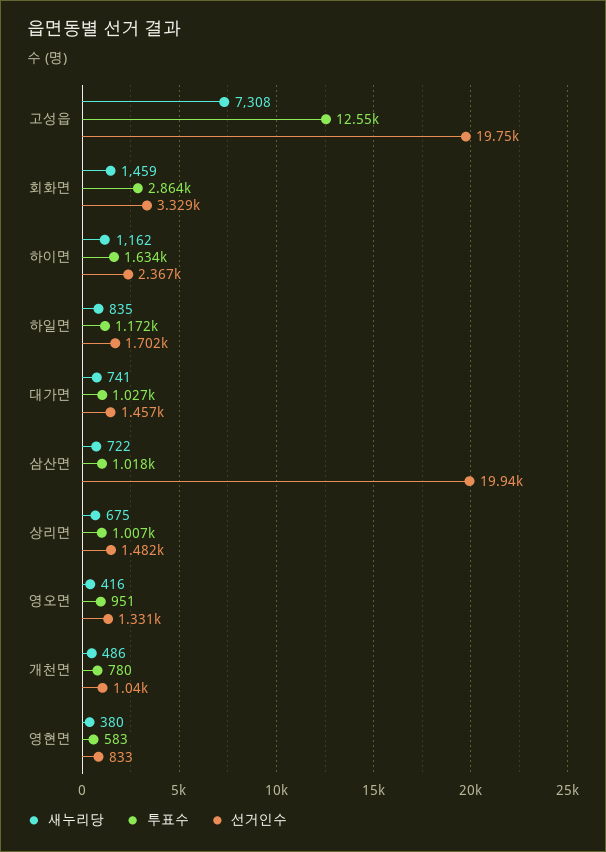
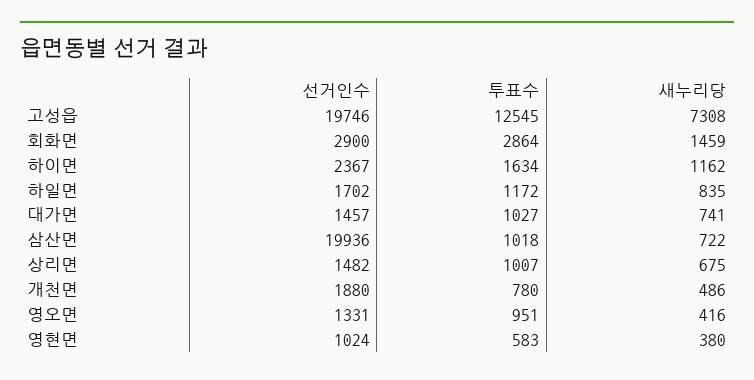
  {
    "새누리당": {
      "고성읍": 7308,
      "회화면": 1459,
      "하이면": 1162,
      "하일면": 835,
      "대가면": 741,
      "삼산면": 722,
      "상리면": 675,
      "영오면": 416,
      "개천면": 486,
      "영현면": 380
    },
    "투표수": {
      "고성읍": 12545,
      "회화면": 2864,
      "하이면": 1634,
      "하일면": 1172,
      "대가면": 1027,
      "삼산면": 1018,
      "상리면": 1007,
      "영오면": 951,
      "개천면": 780,
      "영현면": 583
    },
    "선거인수": {
      "고성읍": 19746,
-     "회화면": 3329,
+     "회화면": 2900,
      "하이면": 2367,
      "하일면": 1702,
      "대가면": 1457,
      "삼산면": 19936,
      "상리면": 1482,
      "영오면": 1331,
-     "개천면": 1040,
+     "개천면": 1880,
-     "영현면": 833
+     "영현면": 1024
    }
  }

